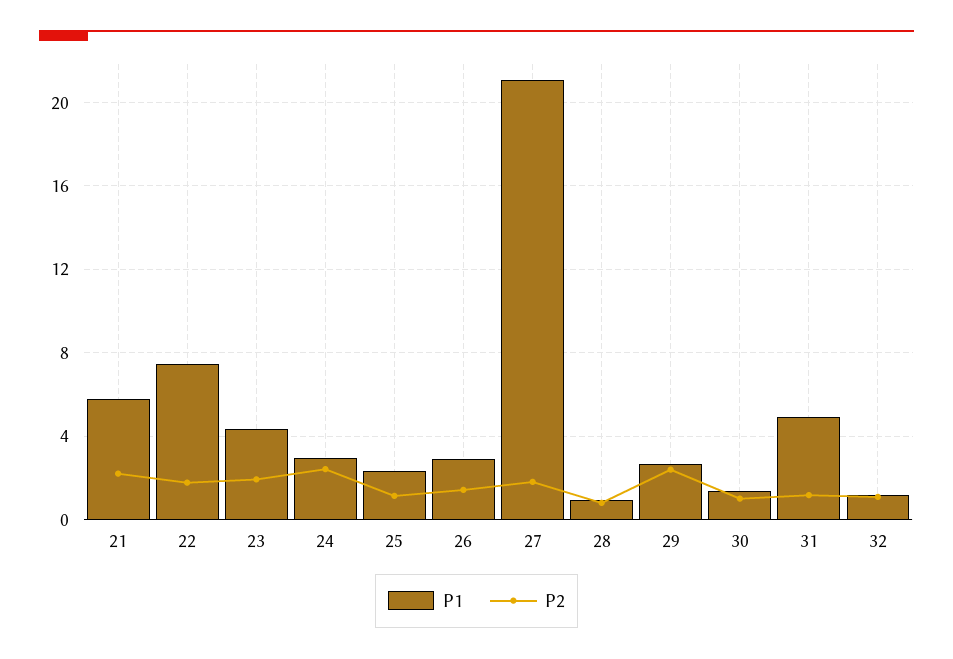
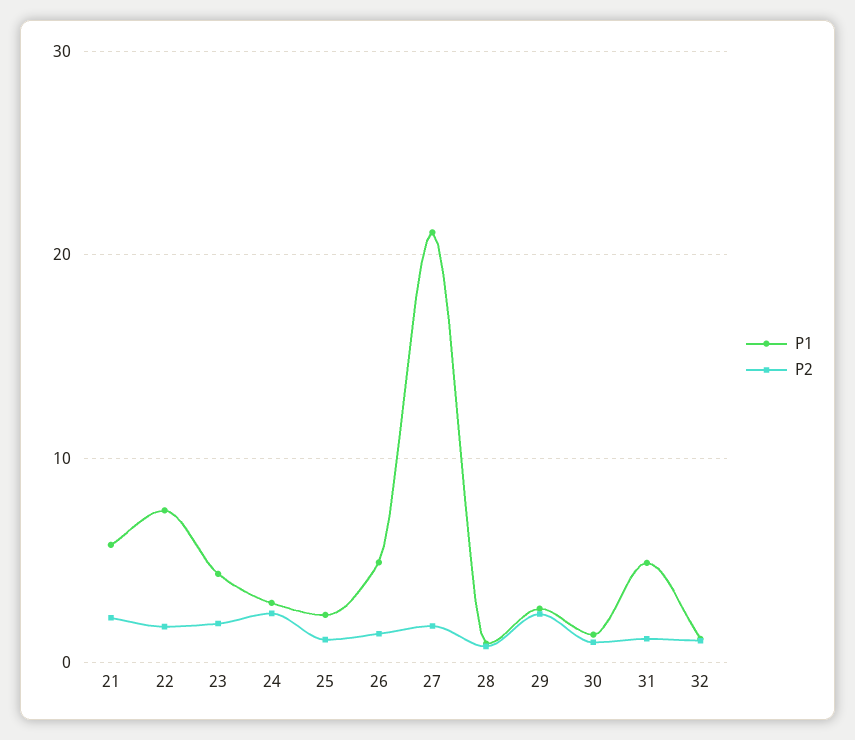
  {
    "P1": {
      "21": 6,
      "22": 7.5,
      "23": 4.5,
      "24": 3,
      "25": 2.5,
-     "26": 3,
+     "26": 5,
      "27": 21,
      "28": 1,
      "29": 2.5,
      "30": 1.5,
      "31": 5,
      "32": 1
    },
    "P2": {
      "21": 2,
      "22": 2,
      "23": 2,
      "24": 2.5,
      "25": 1,
      "26": 1.5,
      "27": 2,
      "28": 1,
      "29": 2.5,
      "30": 1,
      "31": 1,
      "32": 1
    }
  }

